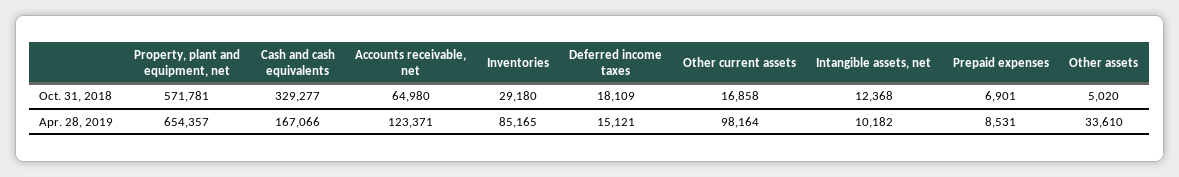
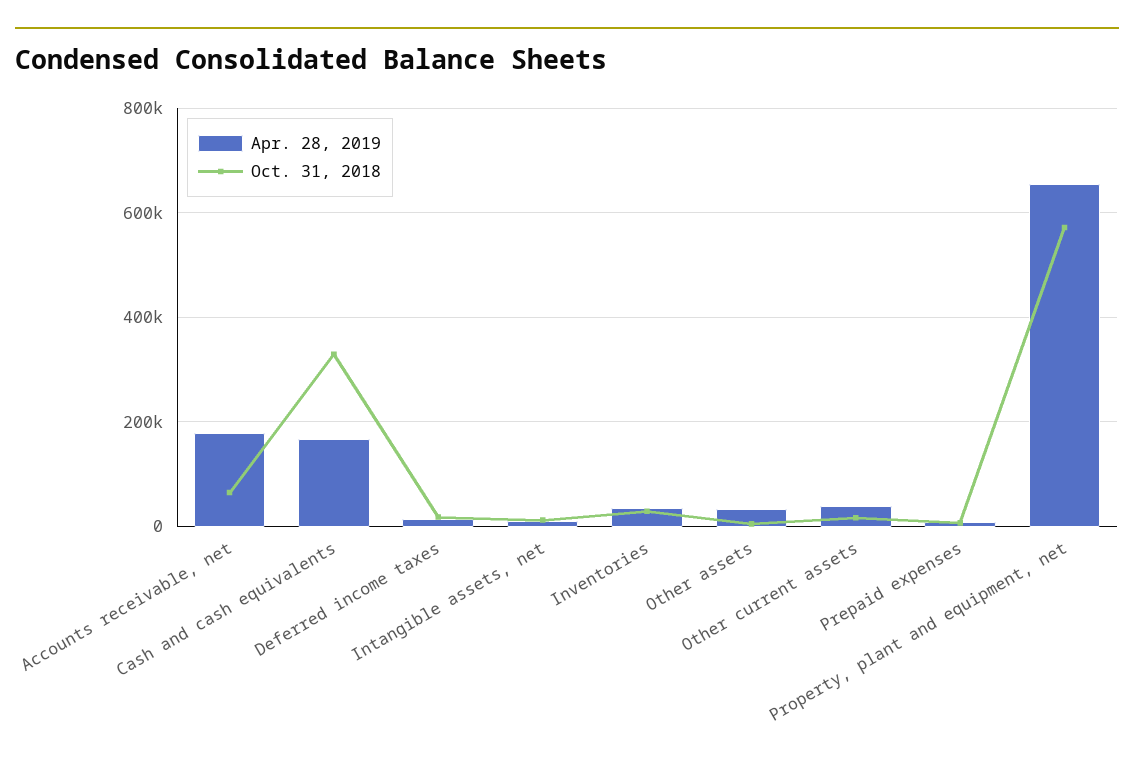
  {
    "Oct. 31, 2018": {
      "Property, plant and equipment, net": 571781,
      "Cash and cash equivalents": 329277,
      "Accounts receivable, net": 64980,
      "Inventories": 29180,
      "Deferred income taxes": 18109,
      "Other current assets": 16858,
      "Intangible assets, net": 12368,
      "Prepaid expenses": 6901,
      "Other assets": 5020
    },
    "Apr. 28, 2019": {
      "Property, plant and equipment, net": 654357,
      "Cash and cash equivalents": 167066,
-     "Accounts receivable, net": 123371,
+     "Accounts receivable, net": 180000,
-     "Inventories": 85165,
+     "Inventories": 40000,
      "Deferred income taxes": 15121,
-     "Other current assets": 98164,
+     "Other current assets": 40000,
      "Intangible assets, net": 10182,
      "Prepaid expenses": 8531,
      "Other assets": 33610
    }
  }

